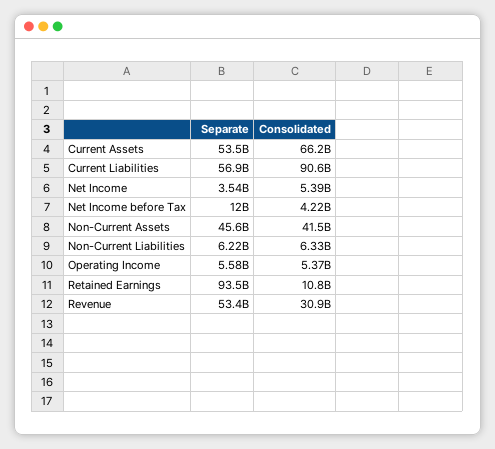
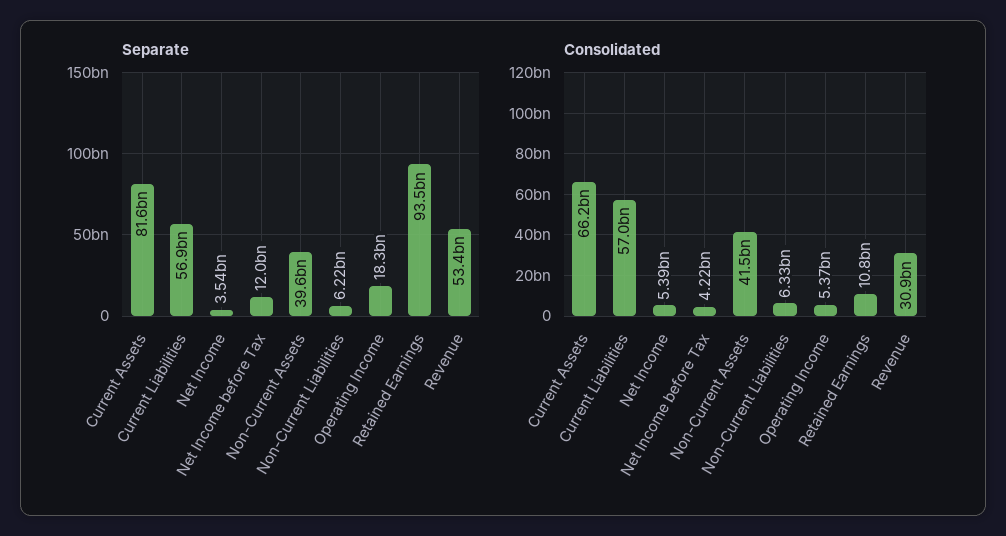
  {
    "Separate": {
-     "Current Assets": 53500000000,
+     "Current Assets": 81600000000,
      "Current Liabilities": 56900000000,
      "Net Income": 3540000000,
      "Net Income before Tax": 12000000000,
-     "Non-Current Assets": 45600000000,
+     "Non-Current Assets": 39600000000,
      "Non-Current Liabilities": 6220000000,
-     "Operating Income": 5580000000,
+     "Operating Income": 18300000000,
      "Retained Earnings": 93500000000,
      "Revenue": 53400000000
    },
    "Consolidated": {
      "Current Assets": 66200000000,
-     "Current Liabilities": 90600000000,
+     "Current Liabilities": 57000000000,
      "Net Income": 5390000000,
      "Net Income before Tax": 4220000000,
      "Non-Current Assets": 41500000000,
      "Non-Current Liabilities": 6330000000,
      "Operating Income": 5370000000,
      "Retained Earnings": 10800000000,
      "Revenue": 30900000000
    }
  }

